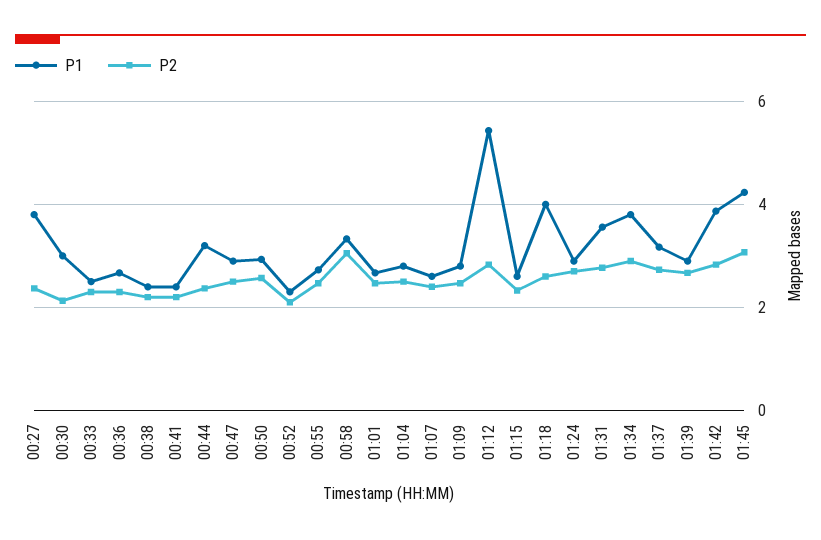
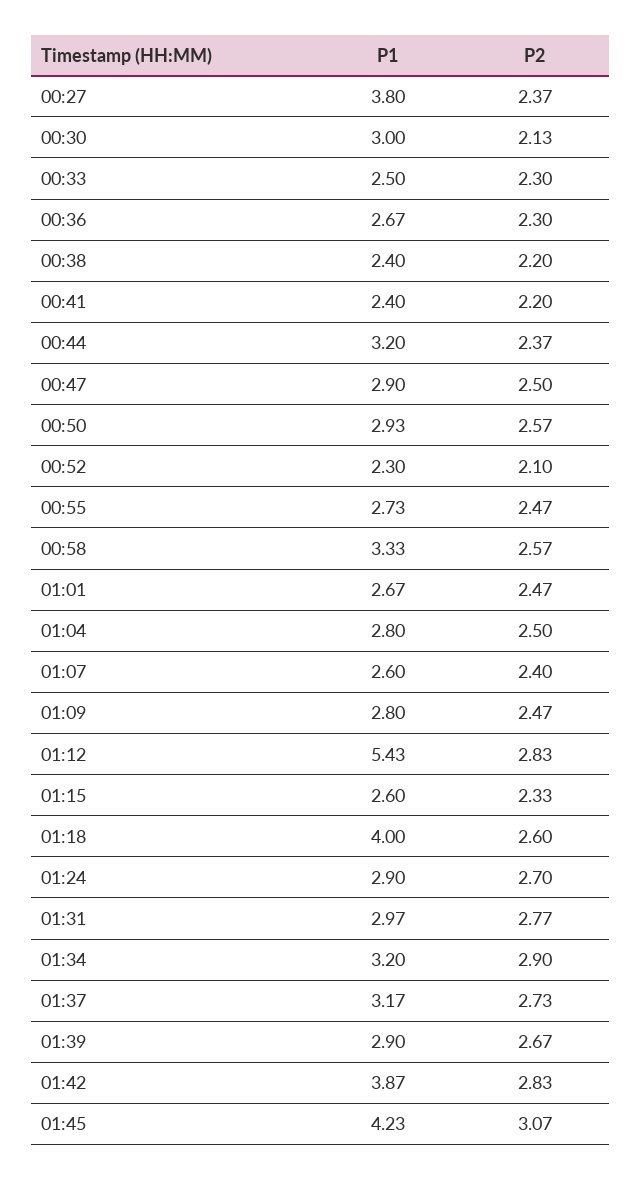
  {
    "P1": {
      "00:27": 3.8,
      "00:30": 3,
      "00:33": 2.5,
      "00:36": 2.67,
      "00:38": 2.4,
      "00:41": 2.4,
      "00:44": 3.2,
      "00:47": 2.9,
      "00:50": 2.93,
      "00:52": 2.3,
      "00:55": 2.73,
      "00:58": 3.33,
      "01:01": 2.67,
      "01:04": 2.8,
      "01:07": 2.6,
      "01:09": 2.8,
      "01:12": 5.43,
      "01:15": 2.6,
      "01:18": 4,
      "01:24": 2.9,
-     "01:31": 3.6,
+     "01:31": 2.97,
-     "01:34": 3.8,
+     "01:34": 3.2,
      "01:37": 3.17,
      "01:39": 2.9,
      "01:42": 3.87,
      "01:45": 4.23
    },
    "P2": {
      "00:27": 2.37,
      "00:30": 2.13,
      "00:33": 2.3,
      "00:36": 2.3,
      "00:38": 2.2,
      "00:41": 2.2,
      "00:44": 2.37,
      "00:47": 2.5,
      "00:50": 2.57,
      "00:52": 2.1,
      "00:55": 2.47,
-     "00:58": 3,
+     "00:58": 2.57,
      "01:01": 2.47,
      "01:04": 2.5,
      "01:07": 2.4,
      "01:09": 2.47,
      "01:12": 2.83,
      "01:15": 2.33,
      "01:18": 2.6,
      "01:24": 2.7,
      "01:31": 2.77,
      "01:34": 2.9,
      "01:37": 2.73,
      "01:39": 2.67,
      "01:42": 2.83,
      "01:45": 3.07
    }
  }

